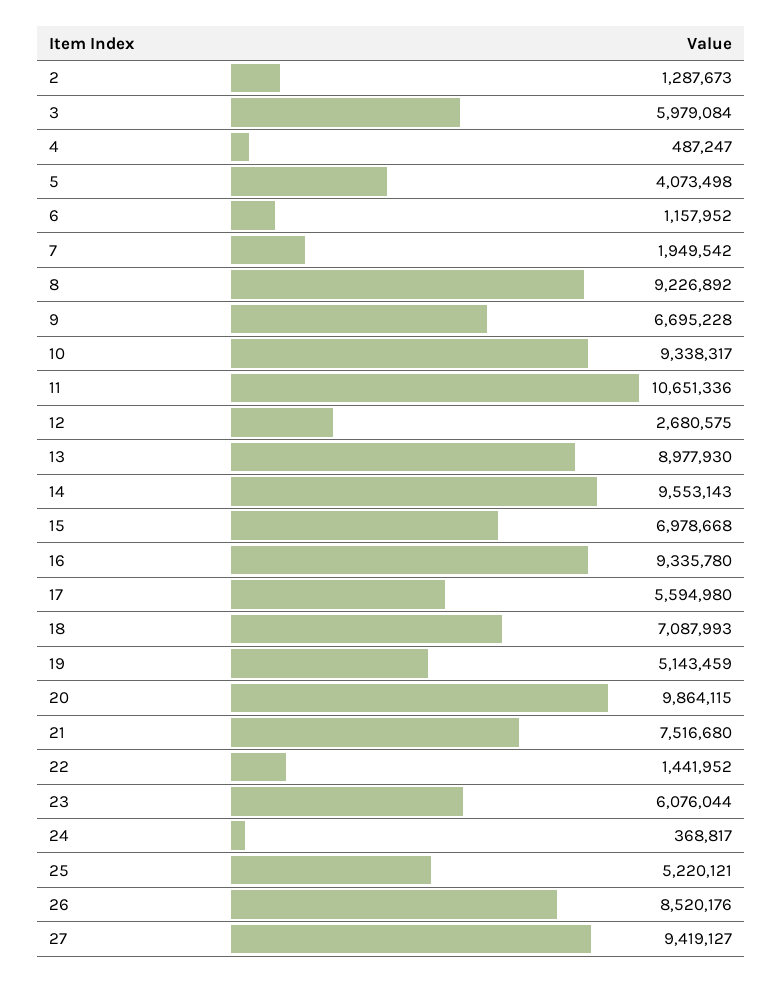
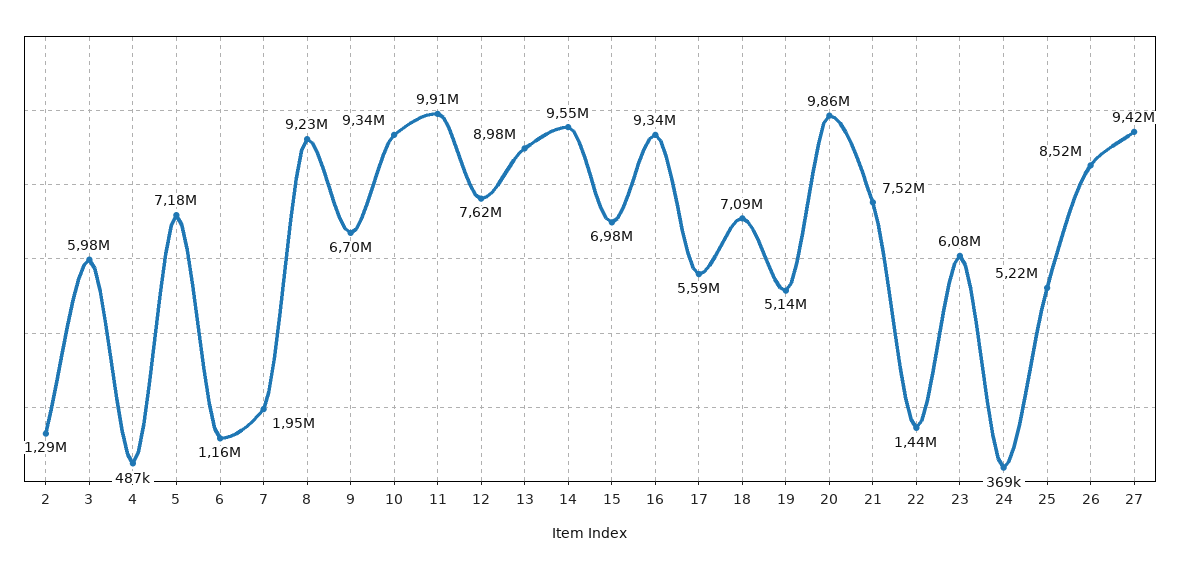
  {
    "2": 1287673,
    "3": 5979084,
    "4": 487247,
-   "5": 4073498,
+   "5": 7180000,
    "6": 1157952,
    "7": 1949542,
    "8": 9226892,
    "9": 6695228,
    "10": 9338317,
-   "11": 10651336,
+   "11": 9910000,
-   "12": 2680575,
+   "12": 7620000,
    "13": 8977930,
    "14": 9553143,
    "15": 6978668,
    "16": 9335780,
    "17": 5594980,
    "18": 7087993,
    "19": 5143459,
    "20": 9864115,
    "21": 7516680,
    "22": 1441952,
    "23": 6076044,
    "24": 368817,
    "25": 5220121,
    "26": 8520176,
    "27": 9419127
  }

